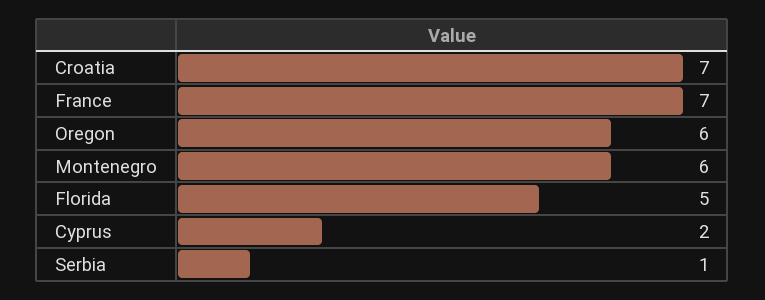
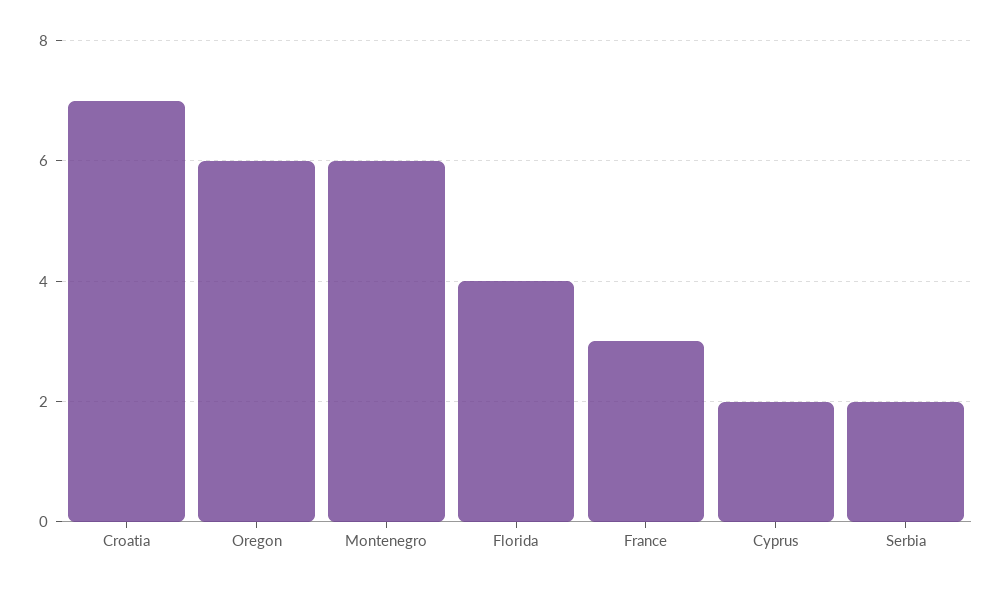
  {
    "Croatia": 7,
-   "France": 7,
+   "France": 3,
    "Oregon": 6,
    "Montenegro": 6,
-   "Florida": 5,
+   "Florida": 4,
    "Cyprus": 2,
-   "Serbia": 1
+   "Serbia": 2
  }

